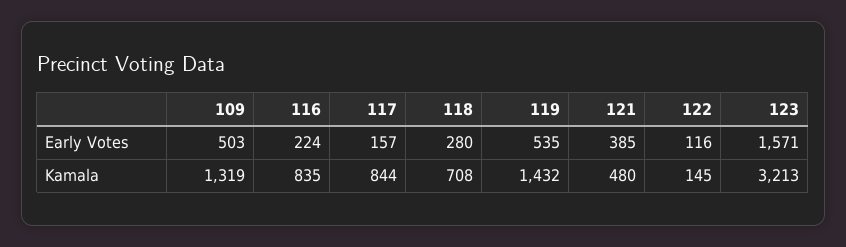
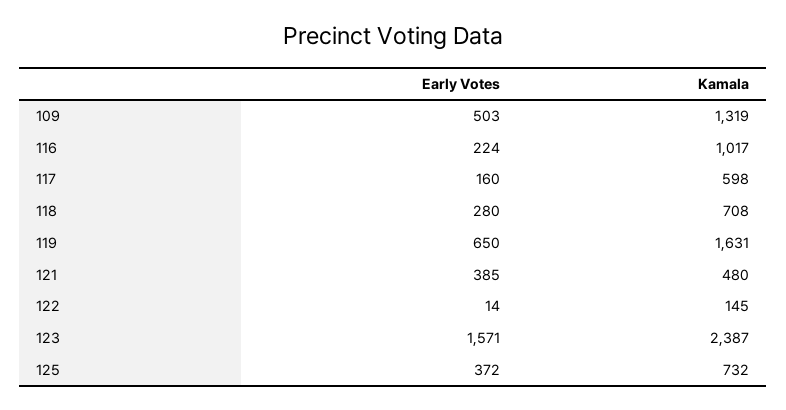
  {
    "109": {
      "Early Votes": 503,
      "Kamala": 1319
    },
    "116": {
      "Early Votes": 224,
-     "Kamala": 835
+     "Kamala": 1017
    },
    "117": {
-     "Early Votes": 157,
+     "Early Votes": 160,
-     "Kamala": 844
+     "Kamala": 598
    },
    "118": {
      "Early Votes": 280,
      "Kamala": 708
    },
    "119": {
-     "Early Votes": 535,
+     "Early Votes": 650,
-     "Kamala": 1432
+     "Kamala": 1631
    },
    "121": {
      "Early Votes": 385,
      "Kamala": 480
    },
    "122": {
-     "Early Votes": 116,
+     "Early Votes": 14,
      "Kamala": 145
    },
    "123": {
      "Early Votes": 1571,
-     "Kamala": 3213
+     "Kamala": 2387
-   }
+   },
+   "125": {
+     "Early Votes": 372,
+     "Kamala": 732
+   }
  }

